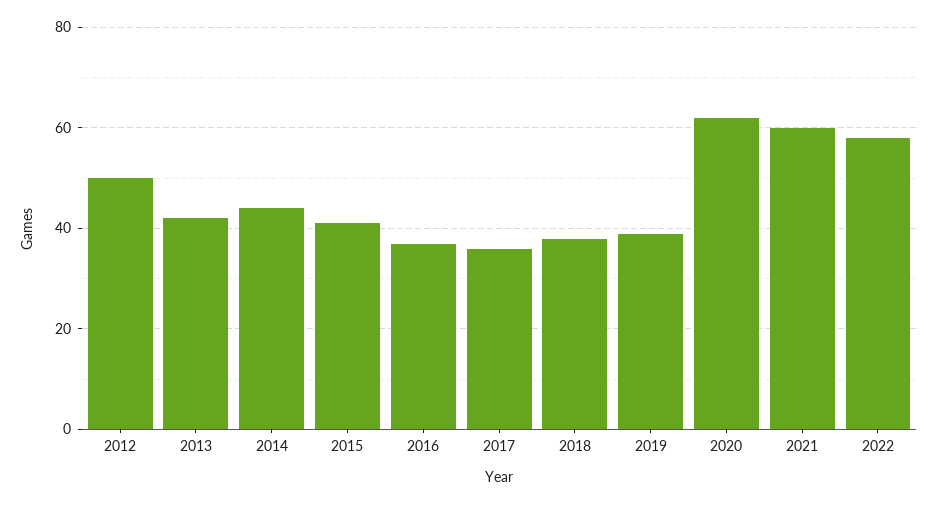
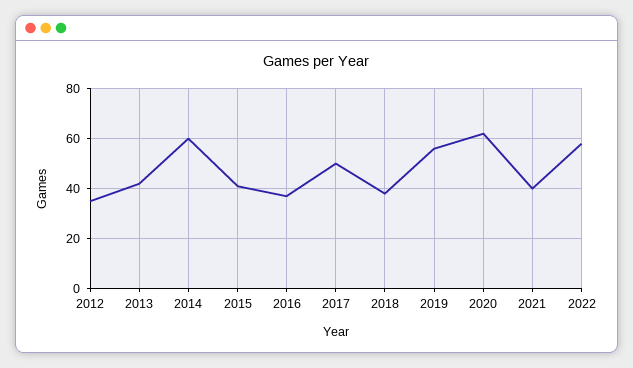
  {
-   "2012": 50,
+   "2012": 35,
    "2013": 40,
-   "2014": 45,
+   "2014": 60,
    "2015": 40,
    "2016": 35,
-   "2017": 35,
+   "2017": 50,
    "2018": 40,
-   "2019": 40,
+   "2019": 55,
    "2020": 60,
-   "2021": 60,
+   "2021": 40,
    "2022": 60
  }

